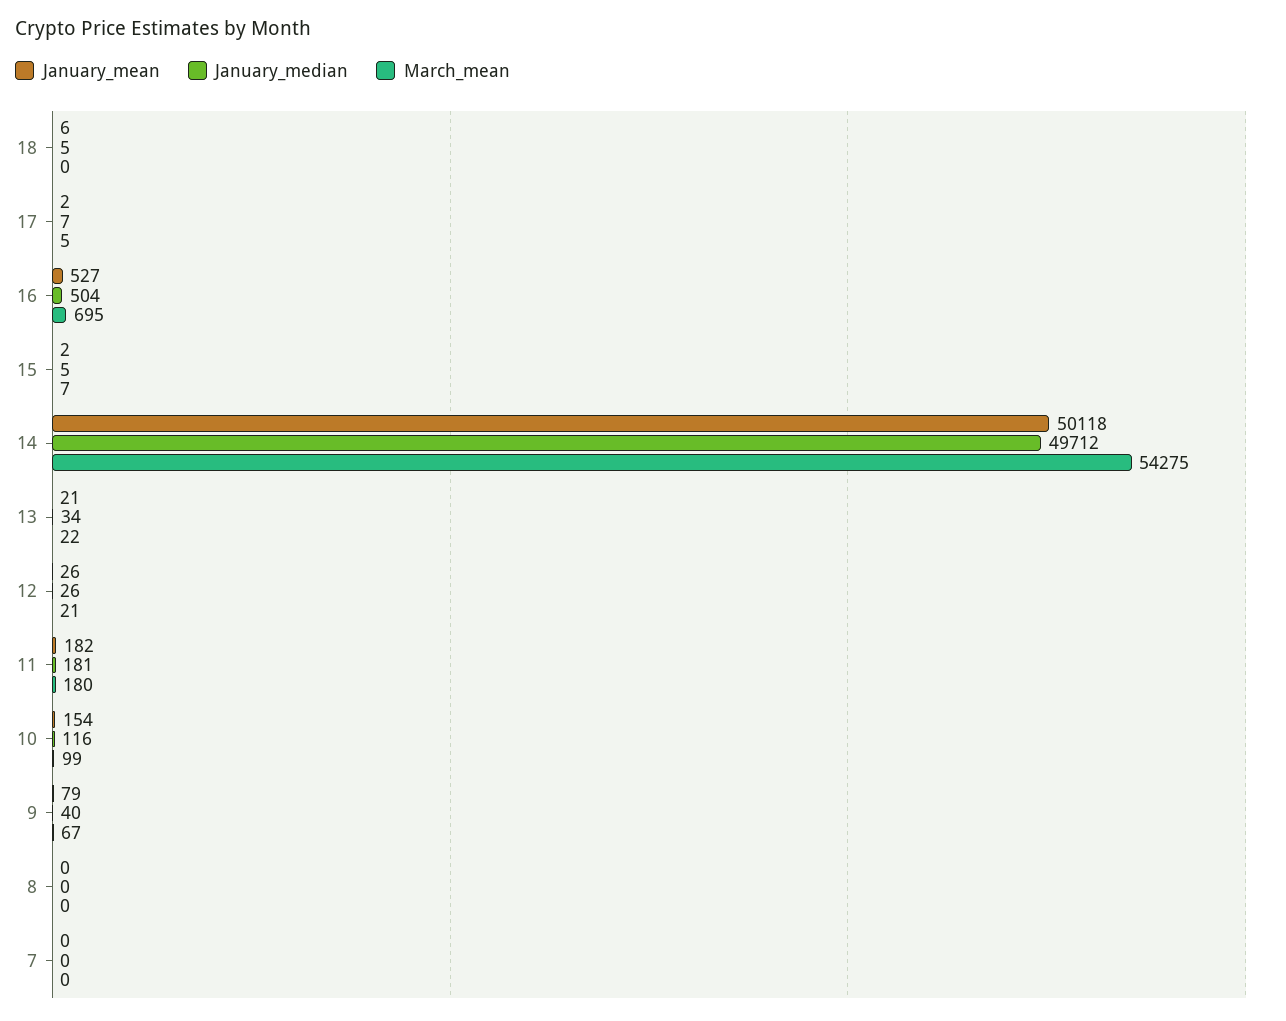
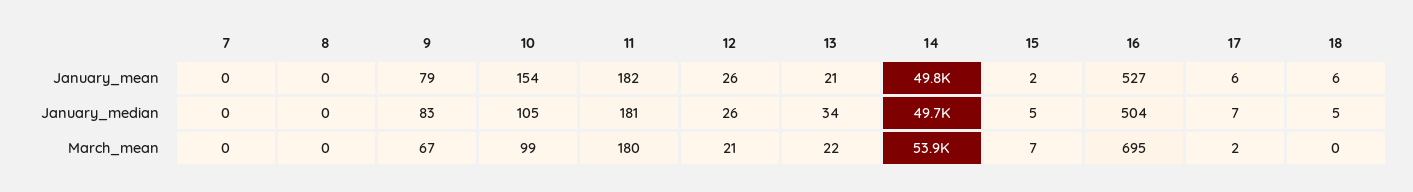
  {
    "January_mean": {
      "18": 6,
-     "17": 2,
+     "17": 6,
      "16": 527,
      "15": 2,
-     "14": 50118,
+     "14": 49800,
      "13": 21,
      "12": 26,
      "11": 182,
      "10": 154,
      "9": 79,
      "8": 0,
      "7": 0
    },
    "January_median": {
      "18": 5,
      "17": 7,
      "16": 504,
      "15": 5,
      "14": 49712,
      "13": 34,
      "12": 26,
      "11": 181,
-     "10": 116,
+     "10": 105,
-     "9": 40,
+     "9": 83,
      "8": 0,
      "7": 0
    },
    "March_mean": {
      "18": 0,
-     "17": 5,
+     "17": 2,
      "16": 695,
      "15": 7,
-     "14": 54275,
+     "14": 53900,
      "13": 22,
      "12": 21,
      "11": 180,
      "10": 99,
      "9": 67,
      "8": 0,
      "7": 0
    }
  }

